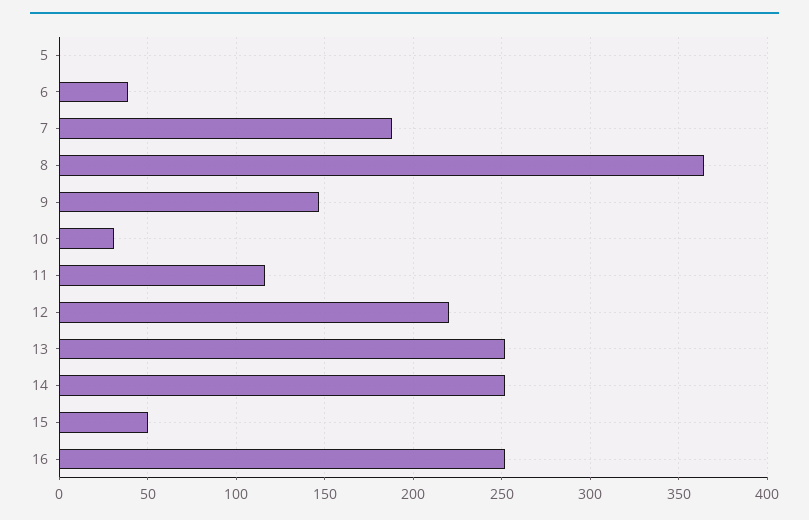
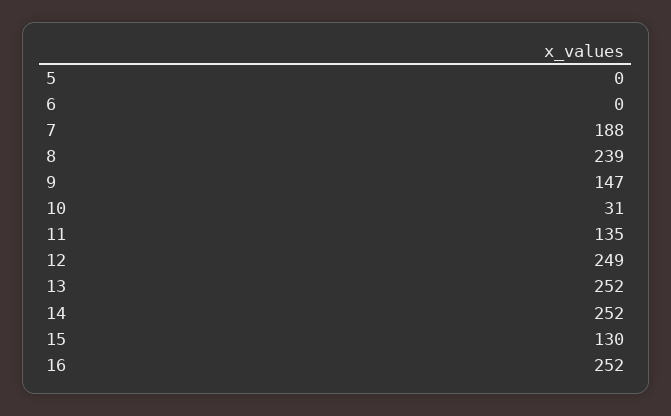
  {
    "5": 0,
-   "6": 40,
+   "6": 0,
    "7": 188,
-   "8": 365,
+   "8": 239,
    "9": 147,
    "10": 31,
-   "11": 115,
+   "11": 135,
-   "12": 220,
+   "12": 249,
    "13": 252,
    "14": 252,
-   "15": 50,
+   "15": 130,
    "16": 252
  }

